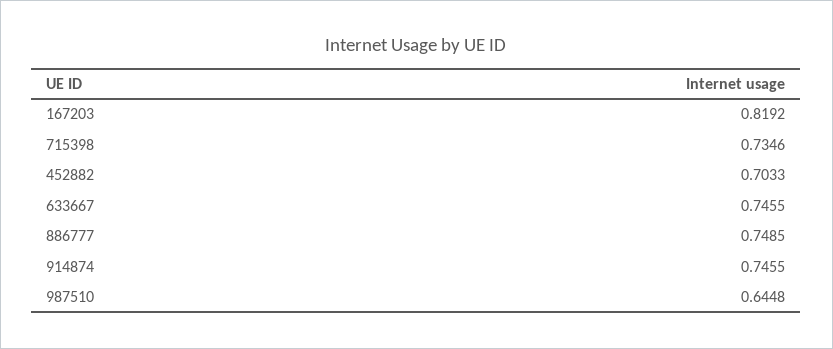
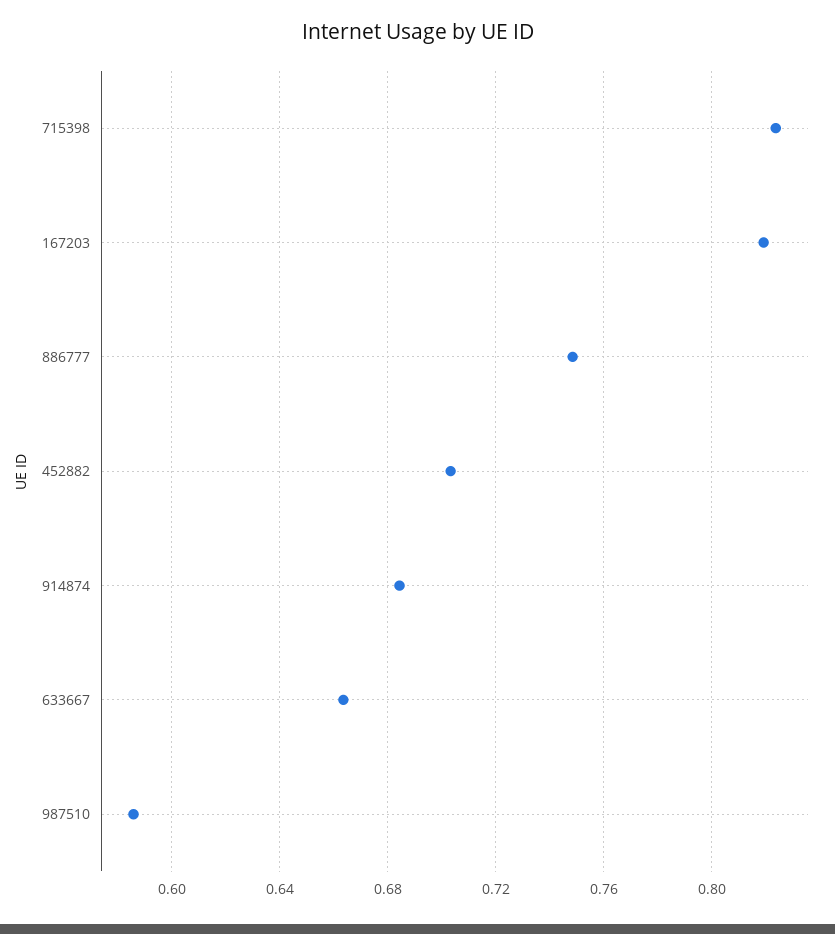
  {
    "167203": 0.8192,
-   "715398": 0.7346,
+   "715398": 0.825,
    "452882": 0.7033,
-   "633667": 0.7455,
+   "633667": 0.665,
    "886777": 0.7485,
-   "914874": 0.7455,
+   "914874": 0.685,
-   "987510": 0.6448
+   "987510": 0.585
  }

